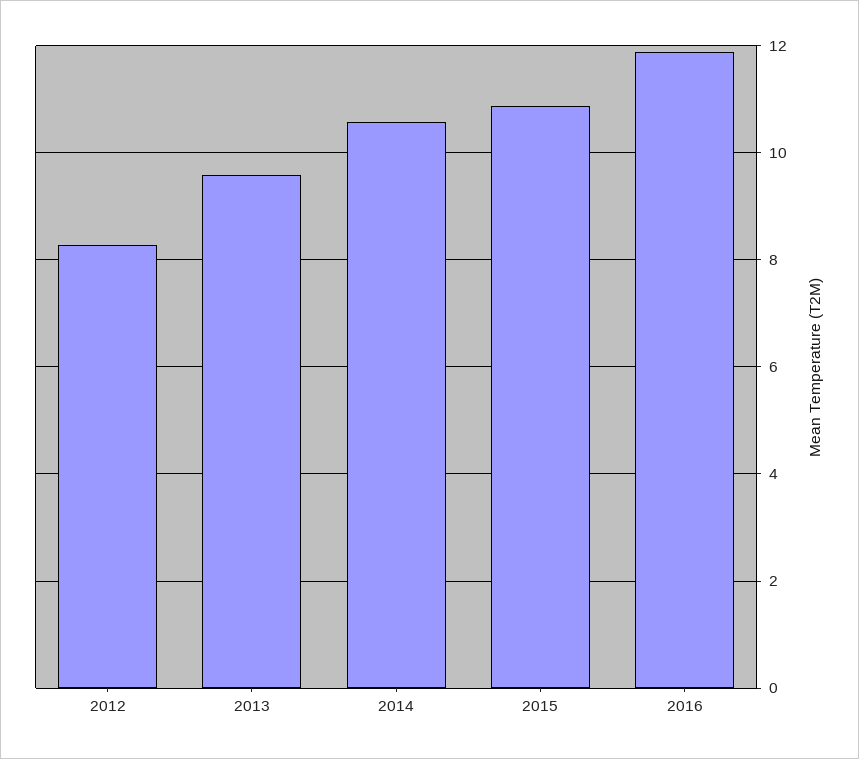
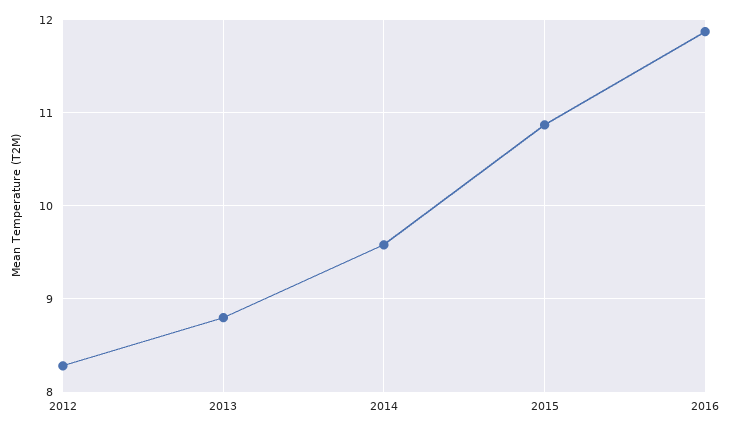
  {
    "2012": 8.3,
-   "2013": 9.6,
+   "2013": 8.8,
-   "2014": 10.6,
+   "2014": 9.6,
    "2015": 10.9,
    "2016": 11.9
  }

